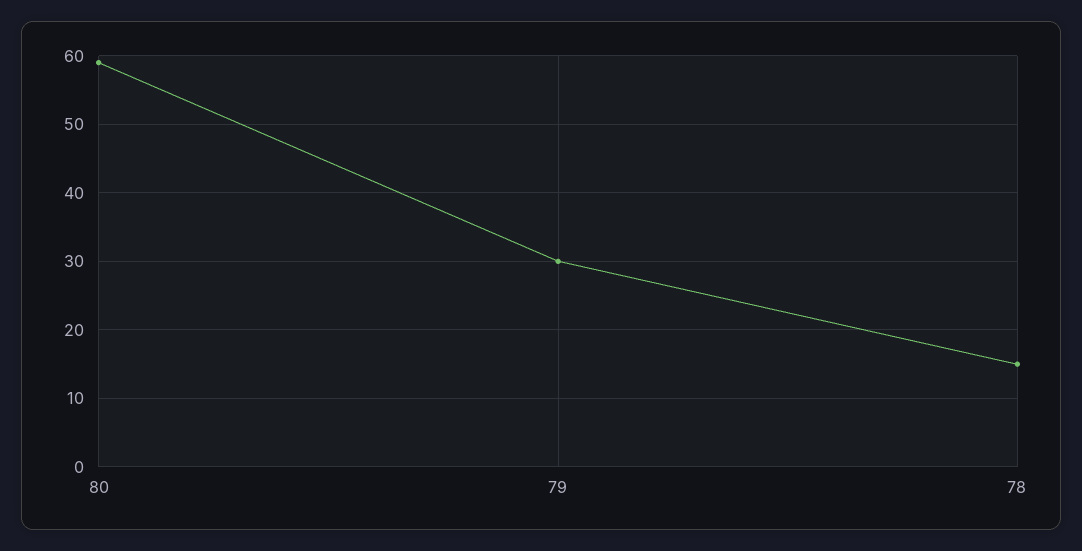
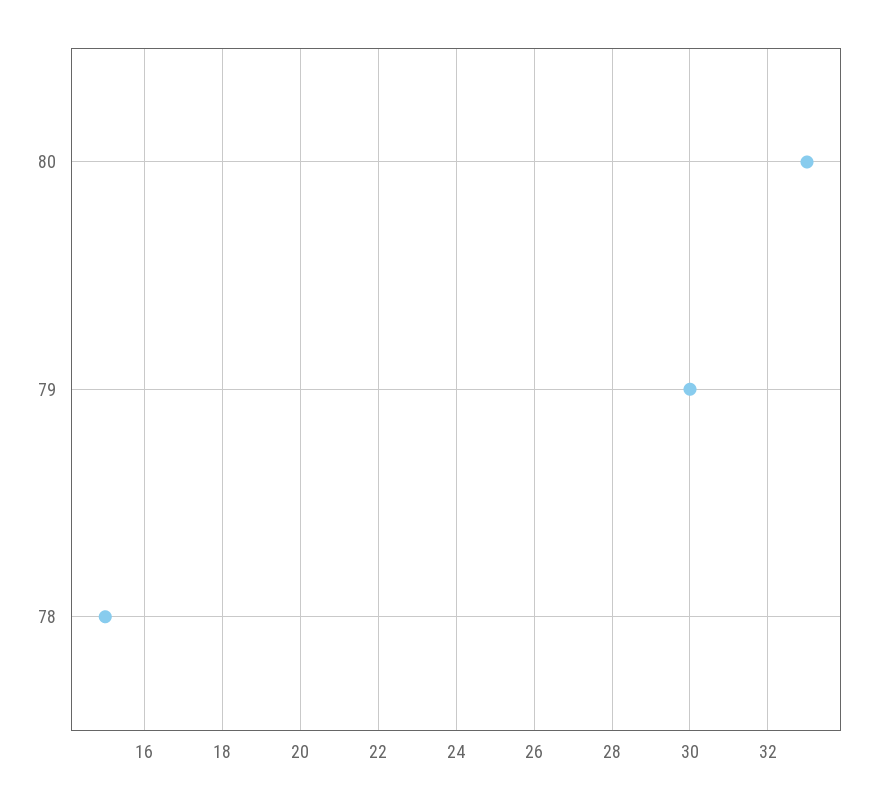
  {
-   "80": 59,
+   "80": 33,
    "79": 30,
    "78": 15
  }

